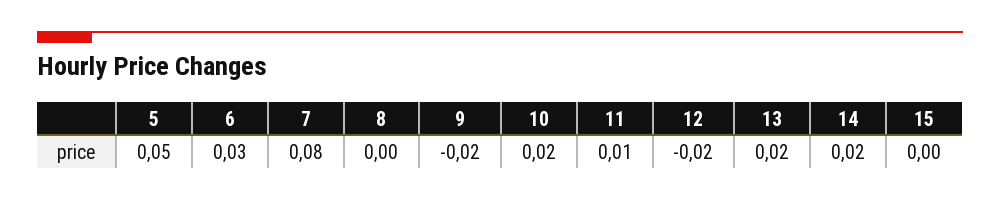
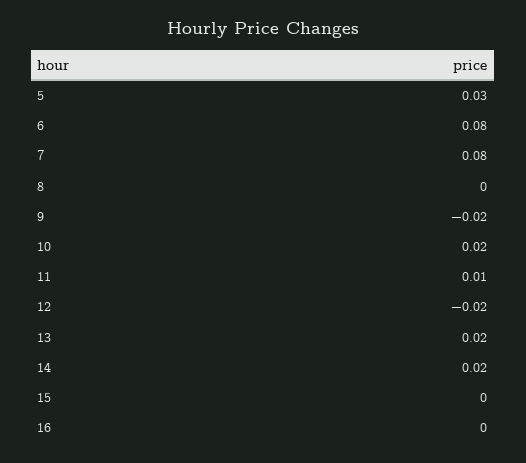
  {
-   "5": 0.05,
+   "5": 0.03,
-   "6": 0.03,
+   "6": 0.08,
    "7": 0.08,
    "8": 0,
    "9": -0.02,
    "10": 0.02,
    "11": 0.01,
    "12": -0.02,
    "13": 0.02,
    "14": 0.02,
-   "15": 0
+   "15": 0,
+   "16": 0
  }

